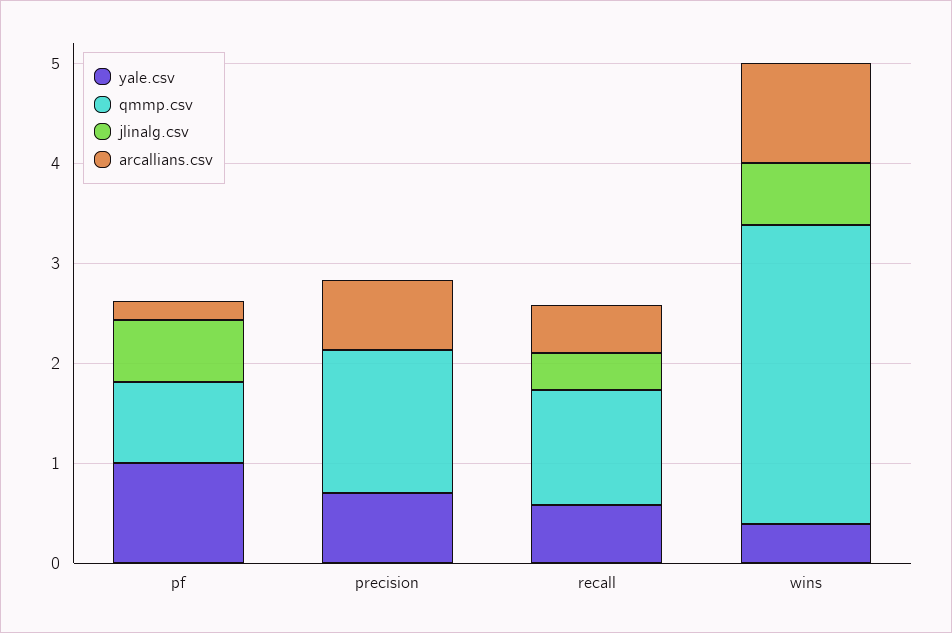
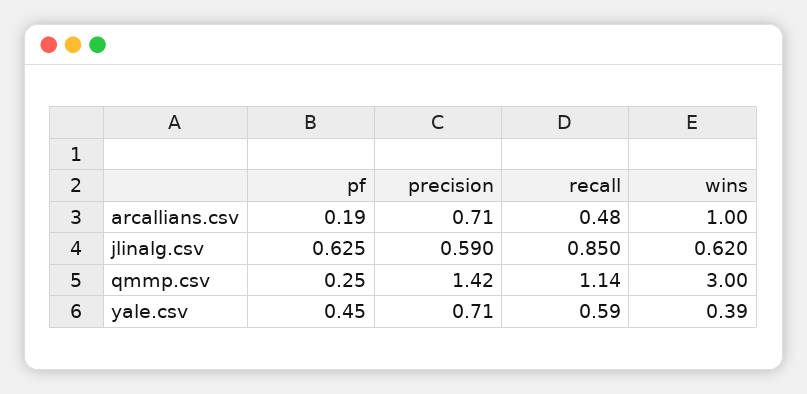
  {
    "yale.csv": {
-     "pf": 1,
+     "pf": 0.45,
      "precision": 0.71,
      "recall": 0.59,
      "wins": 0.39
    },
    "qmmp.csv": {
-     "pf": 0.8,
+     "pf": 0.25,
      "precision": 1.42,
      "recall": 1.14,
      "wins": 3
    },
    "jlinalg.csv": {
      "pf": 0.625,
-     "precision": 0,
+     "precision": 0.59,
-     "recall": 0.4,
+     "recall": 0.85,
      "wins": 0.62
    },
    "arcallians.csv": {
      "pf": 0.19,
      "precision": 0.71,
      "recall": 0.48,
      "wins": 1
    }
  }

